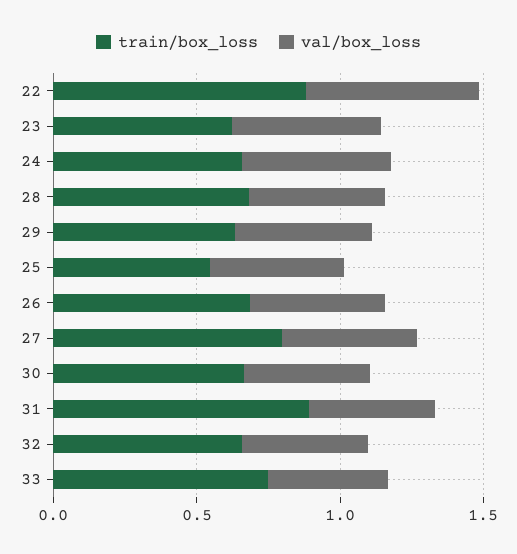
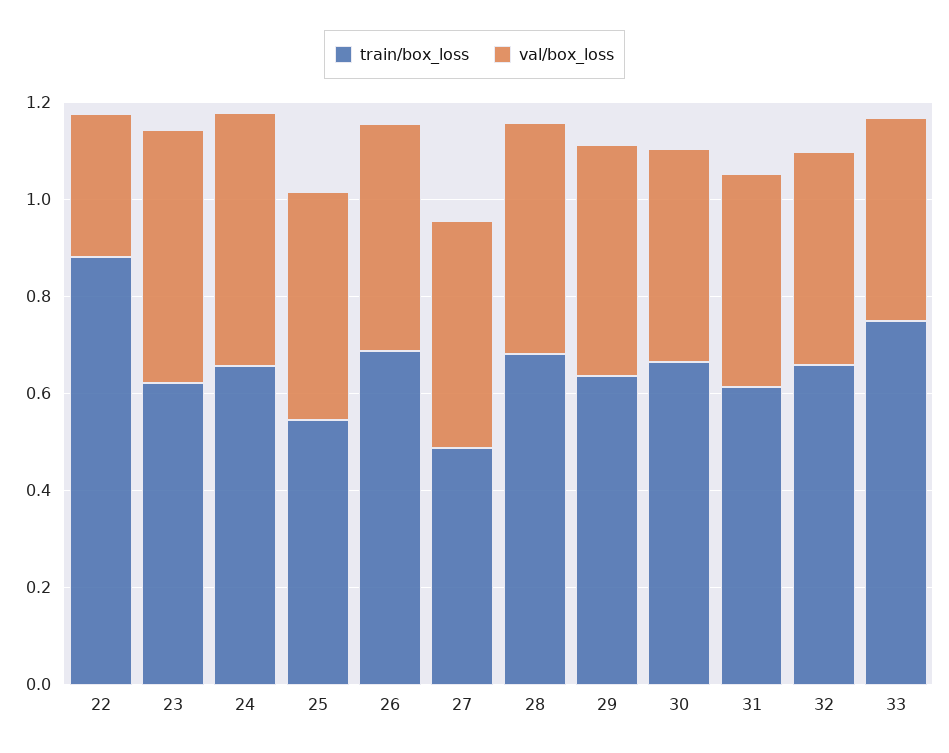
  {
    "train/box_loss": {
      "22": 0.9,
      "23": 0.6,
      "24": 0.65,
      "28": 0.7,
      "29": 0.65,
      "25": 0.55,
      "26": 0.7,
-     "27": 0.8,
+     "27": 0.5,
      "30": 0.65,
-     "31": 0.9,
+     "31": 0.6,
      "32": 0.65,
      "33": 0.75
    },
    "val/box_loss": {
-     "22": 0.6,
+     "22": 0.3,
      "23": 0.5,
      "24": 0.5,
      "28": 0.5,
      "29": 0.5,
      "25": 0.45,
      "26": 0.45,
      "27": 0.45,
      "30": 0.45,
      "31": 0.45,
      "32": 0.45,
      "33": 0.4
    }
  }

